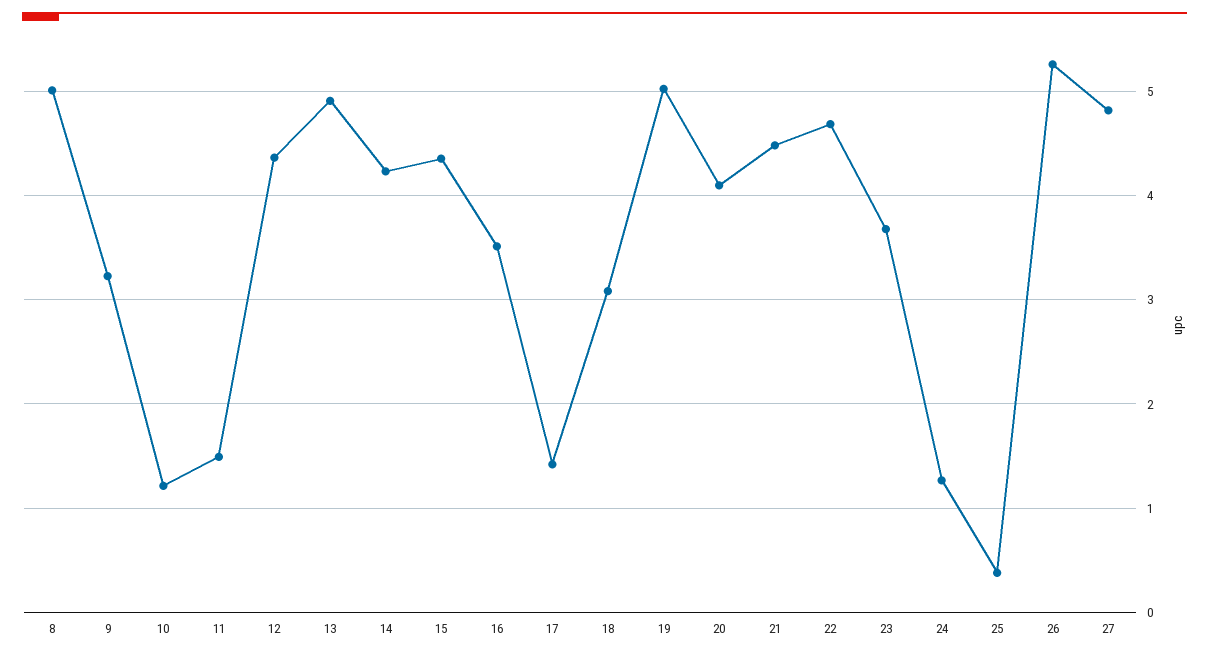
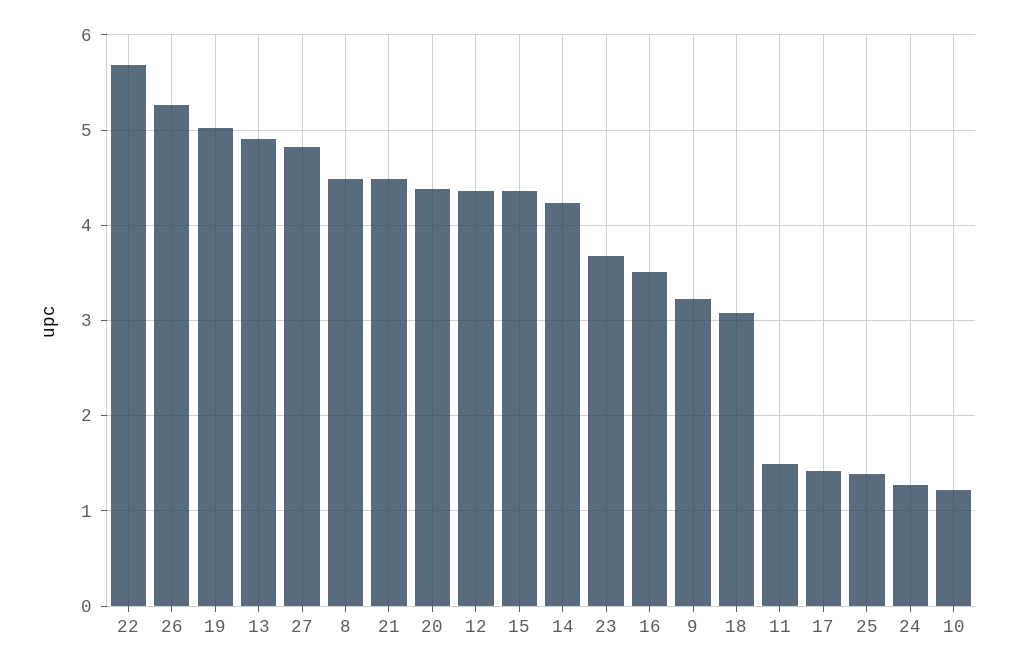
  {
-   "8": 5,
+   "8": 4.5,
    "9": 3.2,
    "10": 1.2,
    "11": 1.5,
    "12": 4.4,
    "13": 4.9,
    "14": 4.2,
    "15": 4.4,
    "16": 3.5,
    "17": 1.4,
    "18": 3.1,
    "19": 5,
-   "20": 4.1,
+   "20": 4.4,
    "21": 4.5,
-   "22": 4.7,
+   "22": 5.7,
    "23": 3.7,
    "24": 1.3,
-   "25": 0.4,
+   "25": 1.4,
    "26": 5.3,
    "27": 4.8
  }

